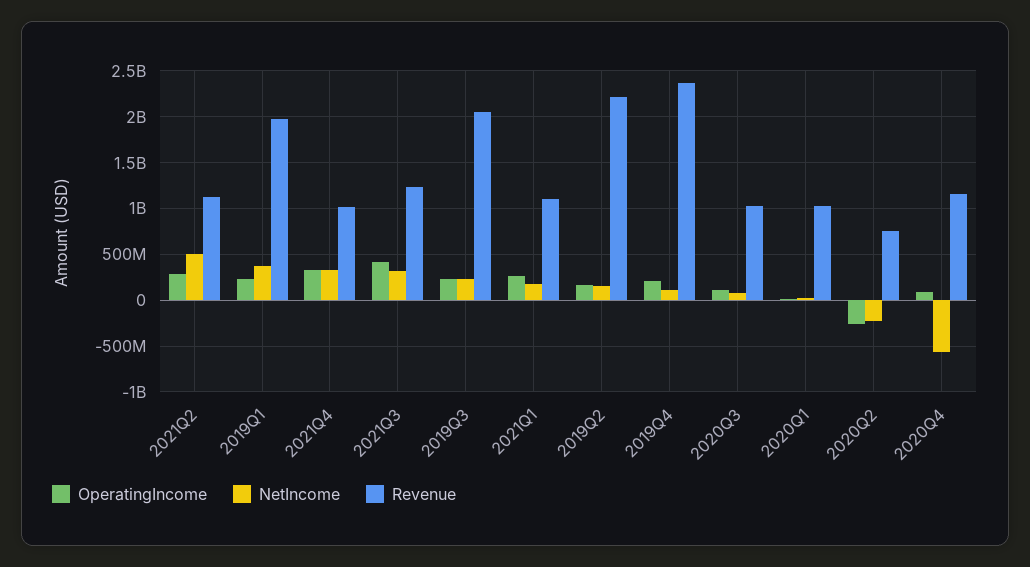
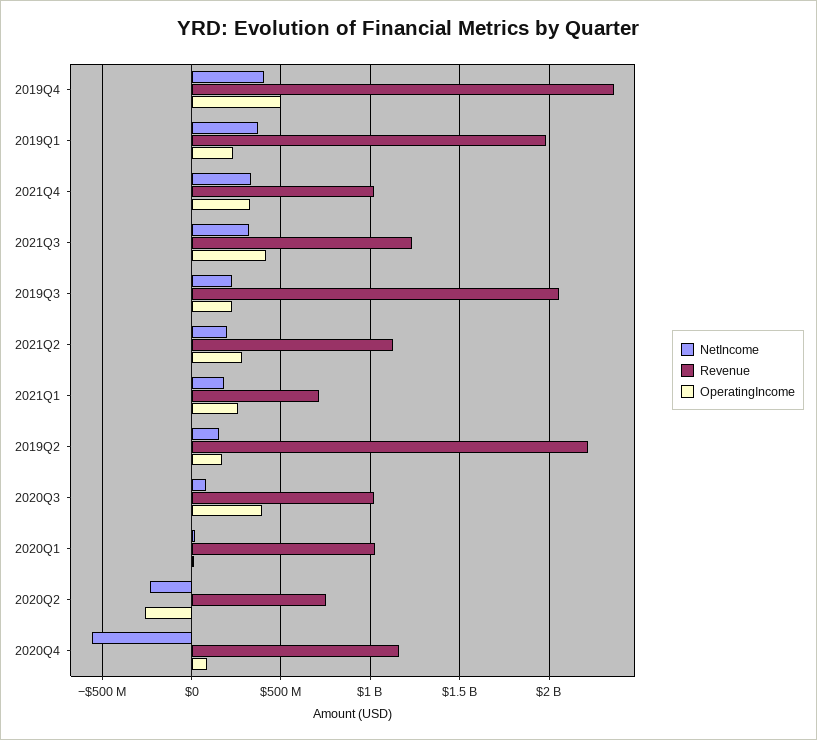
  {
    "OperatingIncome": {
      "2021Q2": 300000000,
      "2019Q1": 250000000,
      "2021Q4": 350000000,
      "2021Q3": 400000000,
      "2019Q3": 250000000,
      "2021Q1": 250000000,
      "2019Q2": 150000000,
-     "2019Q4": 200000000,
+     "2019Q4": 500000000,
-     "2020Q3": 100000000,
+     "2020Q3": 400000000,
      "2020Q1": 0,
      "2020Q2": -250000000,
      "2020Q4": 100000000
    },
    "NetIncome": {
-     "2021Q2": 500000000,
+     "2021Q2": 200000000,
      "2019Q1": 350000000,
      "2021Q4": 350000000,
      "2021Q3": 300000000,
      "2019Q3": 250000000,
      "2021Q1": 200000000,
      "2019Q2": 150000000,
-     "2019Q4": 100000000,
+     "2019Q4": 400000000,
      "2020Q3": 100000000,
      "2020Q1": 0,
      "2020Q2": -250000000,
      "2020Q4": -550000000
    },
    "Revenue": {
      "2021Q2": 1150000000,
      "2019Q1": 2000000000,
      "2021Q4": 1000000000,
      "2021Q3": 1250000000,
      "2019Q3": 2050000000,
-     "2021Q1": 1100000000,
+     "2021Q1": 700000000,
      "2019Q2": 2200000000,
      "2019Q4": 2350000000,
      "2020Q3": 1000000000,
      "2020Q1": 1000000000,
      "2020Q2": 750000000,
      "2020Q4": 1150000000
    }
  }

